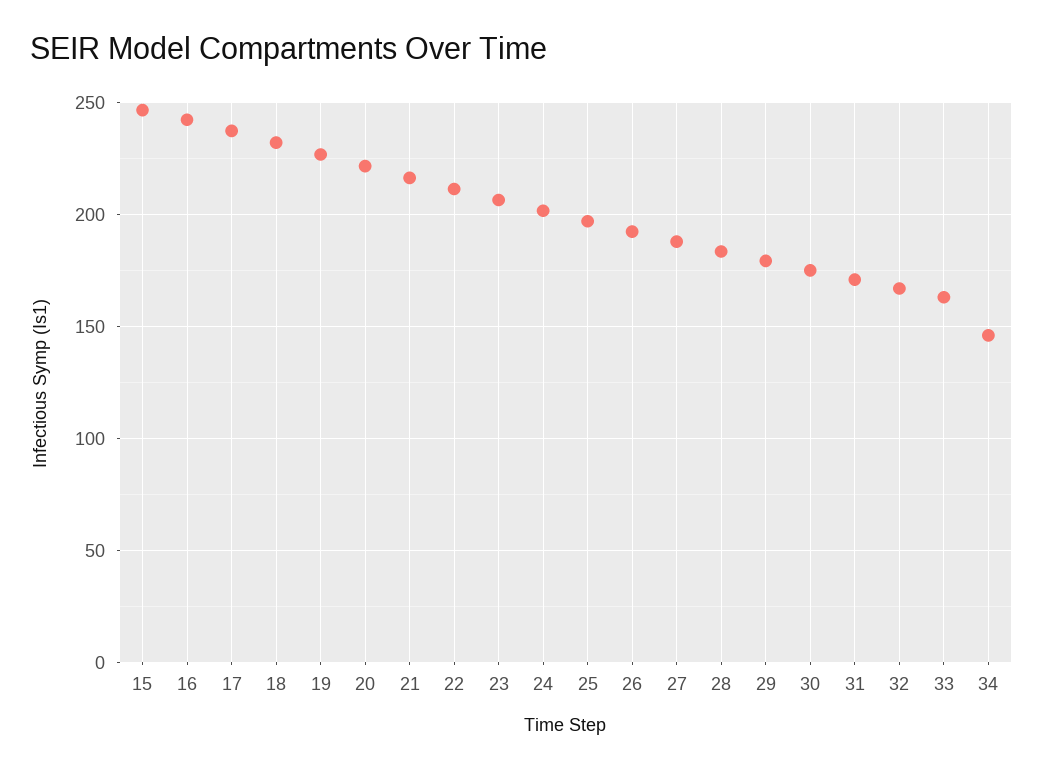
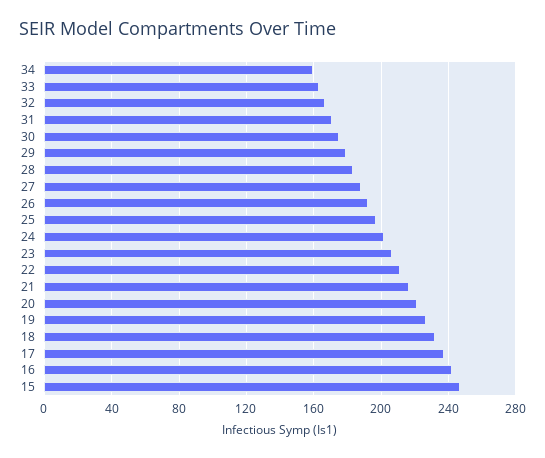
  {
    "15": 245,
    "16": 240,
    "17": 235,
    "18": 230,
    "19": 225,
    "20": 220,
    "21": 215,
    "22": 210,
    "23": 205,
    "24": 200,
    "25": 195,
    "26": 190,
    "27": 190,
    "28": 185,
    "29": 180,
    "30": 175,
    "31": 170,
    "32": 165,
    "33": 165,
-   "34": 145
+   "34": 160
  }

